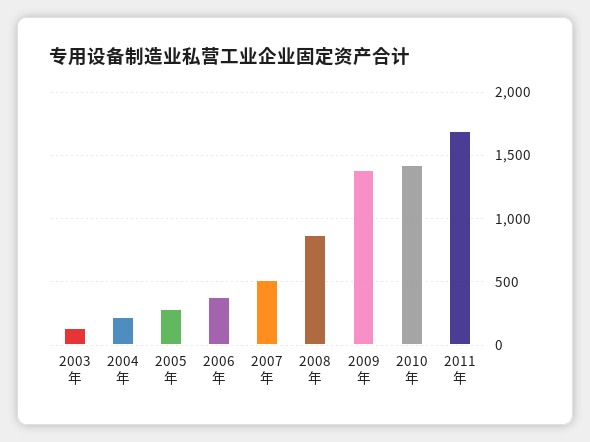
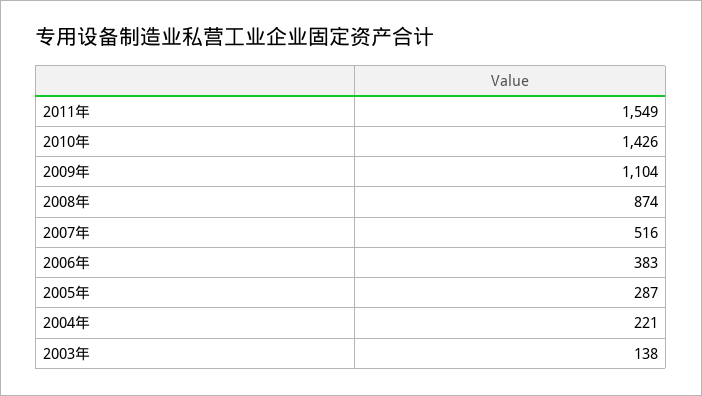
  {
    "2003年": 138,
    "2004年": 221,
    "2005年": 287,
    "2006年": 383,
    "2007年": 516,
    "2008年": 874,
-   "2009年": 1400,
+   "2009年": 1104,
    "2010年": 1426,
-   "2011年": 1700
+   "2011年": 1549
  }

